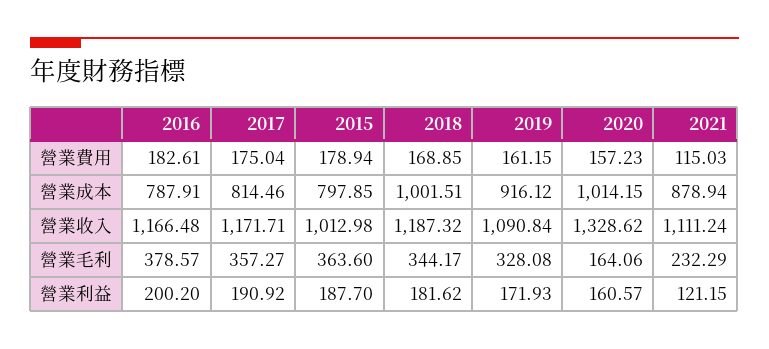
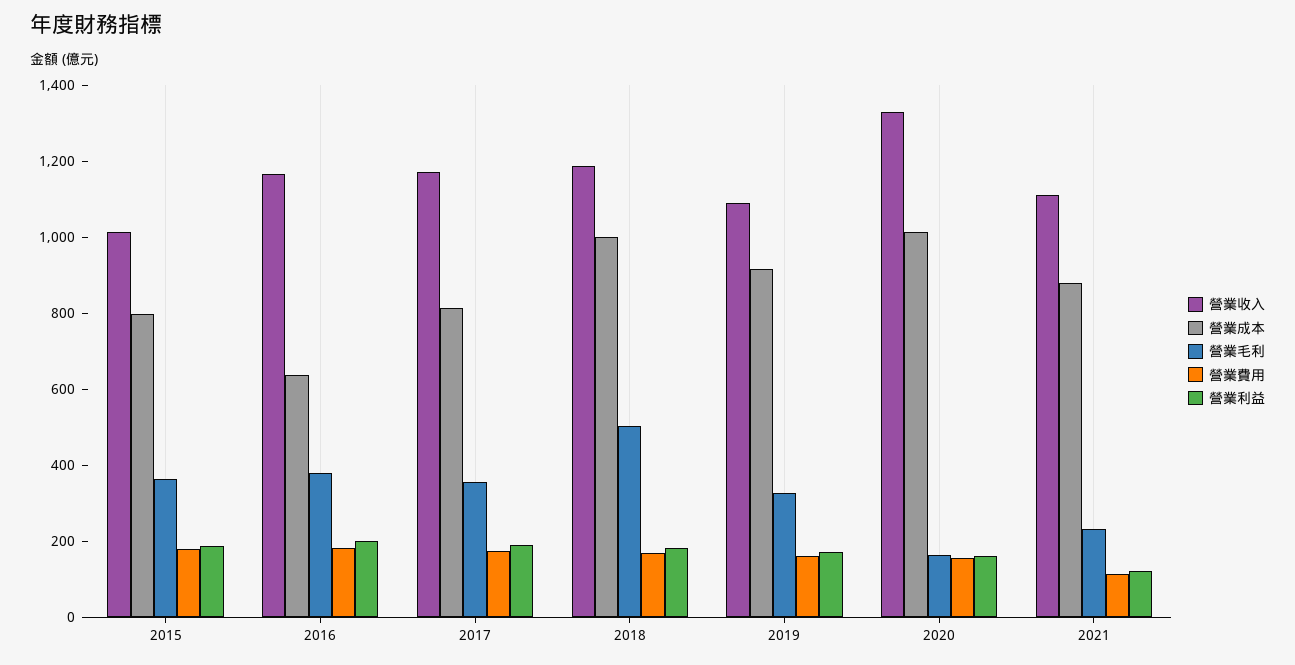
  {
    "營業費用": {
      "2016": 182.61,
      "2017": 175.04,
      "2015": 178.94,
      "2018": 168.85,
      "2019": 161.15,
      "2020": 157.23,
      "2021": 115.03
    },
    "營業成本": {
-     "2016": 787.91,
+     "2016": 650,
      "2017": 814.46,
      "2015": 797.85,
      "2018": 1001.51,
      "2019": 916.12,
      "2020": 1014.15,
      "2021": 878.94
    },
    "營業收入": {
      "2016": 1166.48,
      "2017": 1171.71,
      "2015": 1012.98,
      "2018": 1187.32,
      "2019": 1090.84,
      "2020": 1328.62,
      "2021": 1111.24
    },
    "營業毛利": {
      "2016": 378.57,
      "2017": 357.27,
      "2015": 363.6,
-     "2018": 344.17,
+     "2018": 500,
      "2019": 328.08,
      "2020": 164.06,
      "2021": 232.29
    },
    "營業利益": {
      "2016": 200.2,
      "2017": 190.92,
      "2015": 187.7,
      "2018": 181.62,
      "2019": 171.93,
      "2020": 160.57,
      "2021": 121.15
    }
  }

